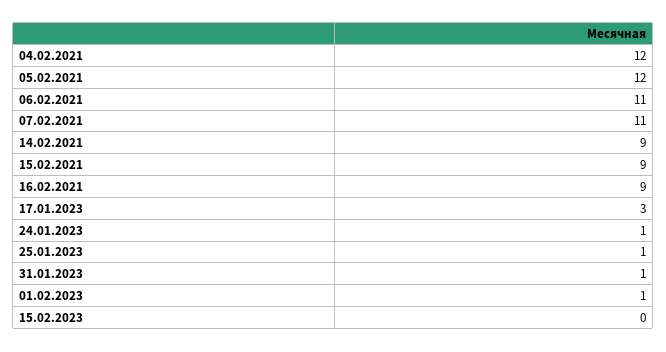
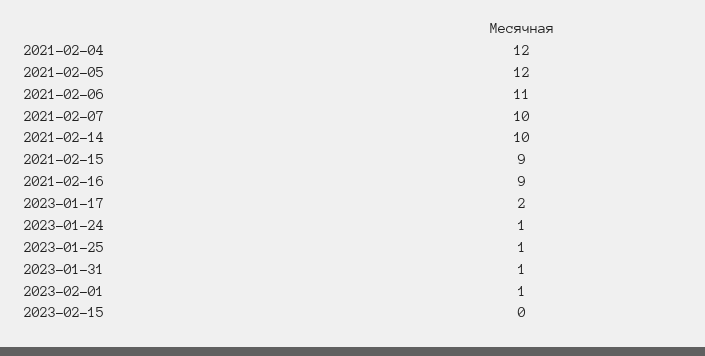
  {
    "04.02.2021": 12,
    "05.02.2021": 12,
    "06.02.2021": 11,
-   "07.02.2021": 11,
+   "07.02.2021": 10,
-   "14.02.2021": 9,
+   "14.02.2021": 10,
    "15.02.2021": 9,
    "16.02.2021": 9,
-   "17.01.2023": 3,
+   "17.01.2023": 2,
    "24.01.2023": 1,
    "25.01.2023": 1,
    "31.01.2023": 1,
    "01.02.2023": 1,
    "15.02.2023": 0
  }

